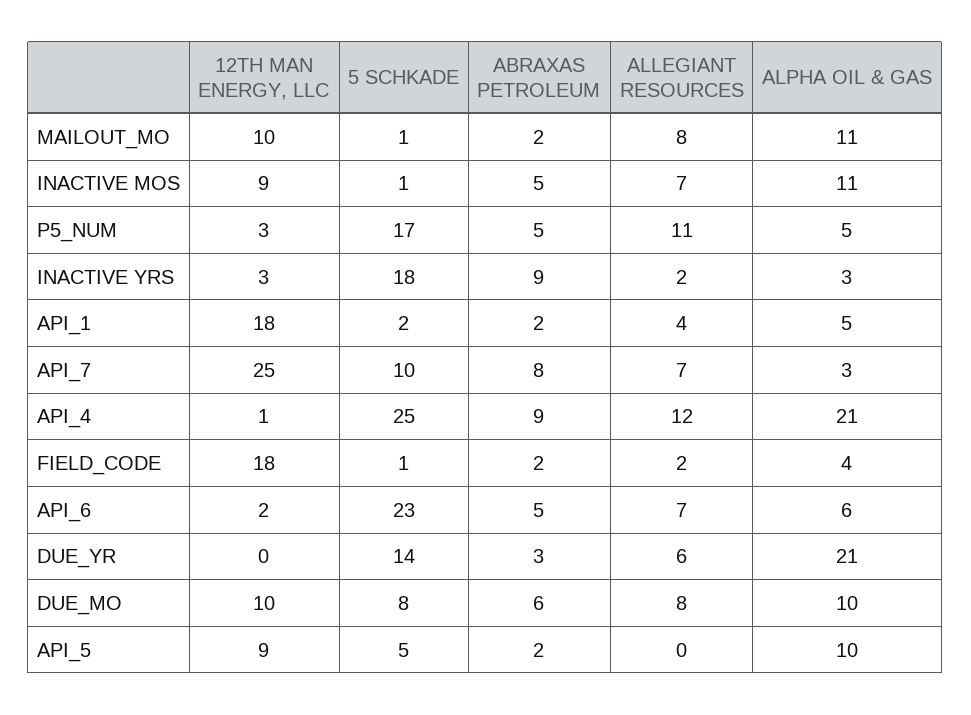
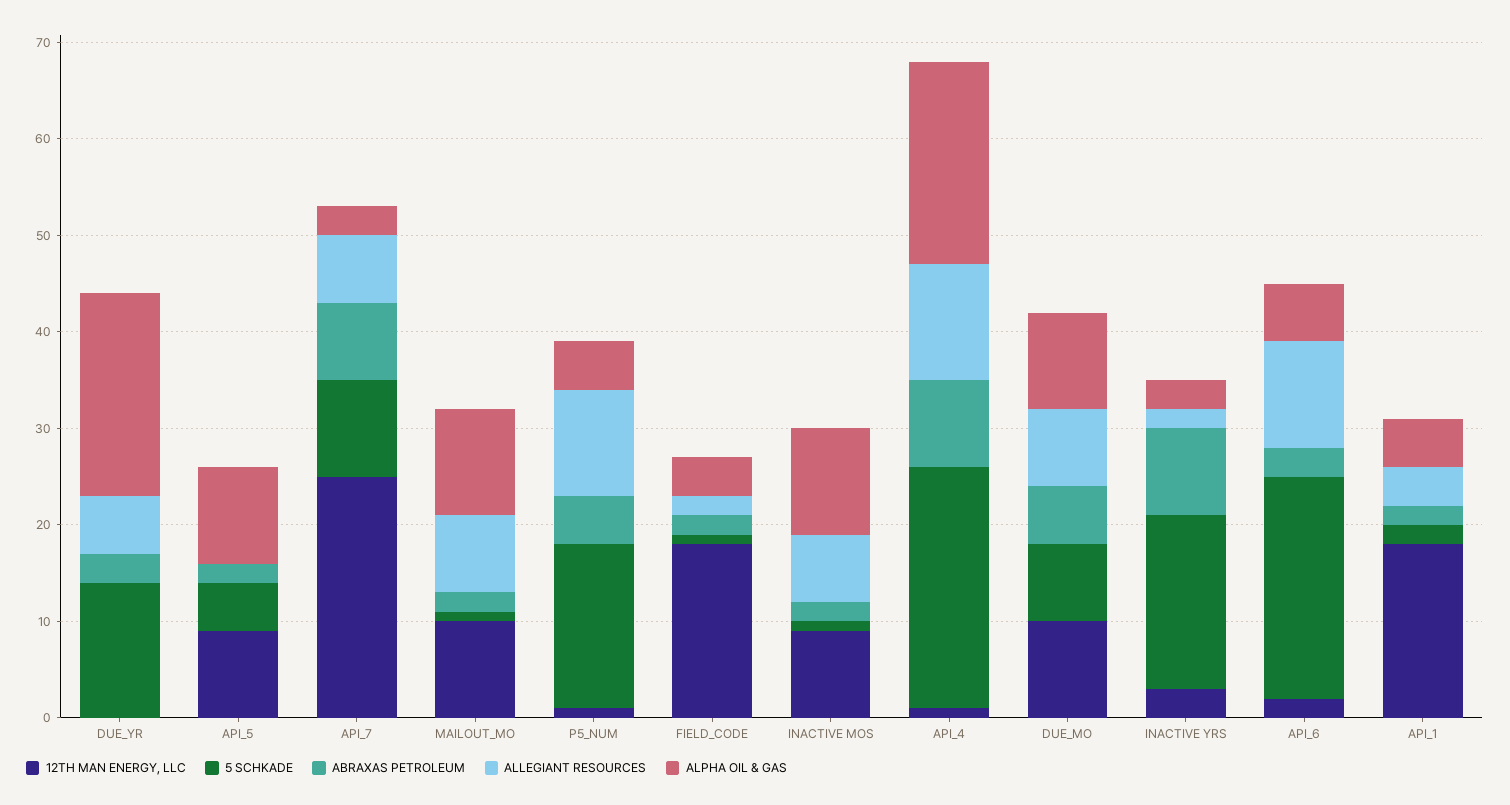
  {
    "12TH MAN ENERGY, LLC": {
      "MAILOUT_MO": 10,
      "INACTIVE MOS": 9,
-     "P5_NUM": 3,
+     "P5_NUM": 1,
      "INACTIVE YRS": 3,
      "API_1": 18,
      "API_7": 25,
      "API_4": 1,
      "FIELD_CODE": 18,
      "API_6": 2,
      "DUE_YR": 0,
      "DUE_MO": 10,
      "API_5": 9
    },
    "5 SCHKADE": {
      "MAILOUT_MO": 1,
      "INACTIVE MOS": 1,
      "P5_NUM": 17,
      "INACTIVE YRS": 18,
      "API_1": 2,
      "API_7": 10,
      "API_4": 25,
      "FIELD_CODE": 1,
      "API_6": 23,
      "DUE_YR": 14,
      "DUE_MO": 8,
      "API_5": 5
    },
    "ABRAXAS PETROLEUM": {
      "MAILOUT_MO": 2,
-     "INACTIVE MOS": 5,
+     "INACTIVE MOS": 2,
      "P5_NUM": 5,
      "INACTIVE YRS": 9,
      "API_1": 2,
      "API_7": 8,
      "API_4": 9,
      "FIELD_CODE": 2,
-     "API_6": 5,
+     "API_6": 3,
      "DUE_YR": 3,
      "DUE_MO": 6,
      "API_5": 2
    },
    "ALLEGIANT RESOURCES": {
      "MAILOUT_MO": 8,
      "INACTIVE MOS": 7,
      "P5_NUM": 11,
      "INACTIVE YRS": 2,
      "API_1": 4,
      "API_7": 7,
      "API_4": 12,
      "FIELD_CODE": 2,
-     "API_6": 7,
+     "API_6": 11,
      "DUE_YR": 6,
      "DUE_MO": 8,
      "API_5": 0
    },
    "ALPHA OIL & GAS": {
      "MAILOUT_MO": 11,
      "INACTIVE MOS": 11,
      "P5_NUM": 5,
      "INACTIVE YRS": 3,
      "API_1": 5,
      "API_7": 3,
      "API_4": 21,
      "FIELD_CODE": 4,
      "API_6": 6,
      "DUE_YR": 21,
      "DUE_MO": 10,
      "API_5": 10
    }
  }

